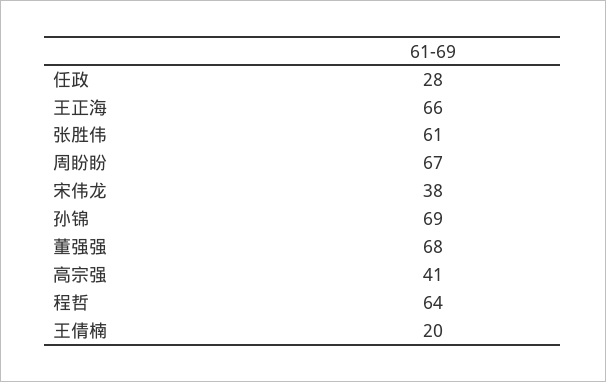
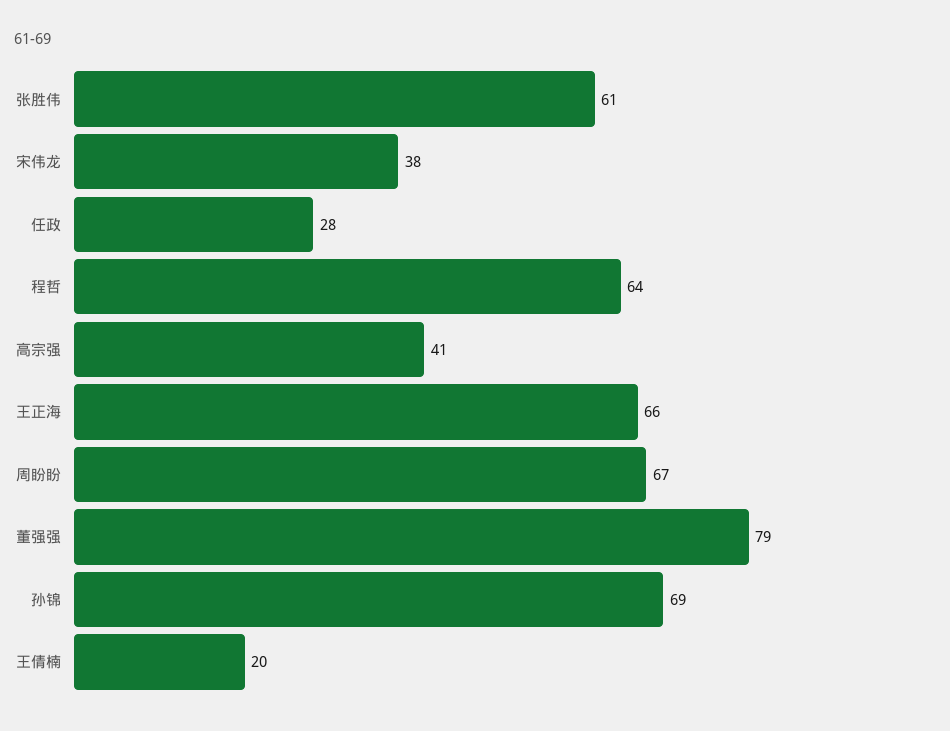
  {
    "任政": 28,
    "王正海": 66,
    "张胜伟": 61,
    "周盼盼": 67,
    "宋伟龙": 38,
    "孙锦": 69,
-   "董强强": 68,
+   "董强强": 79,
    "高宗强": 41,
    "程哲": 64,
    "王倩楠": 20
  }

